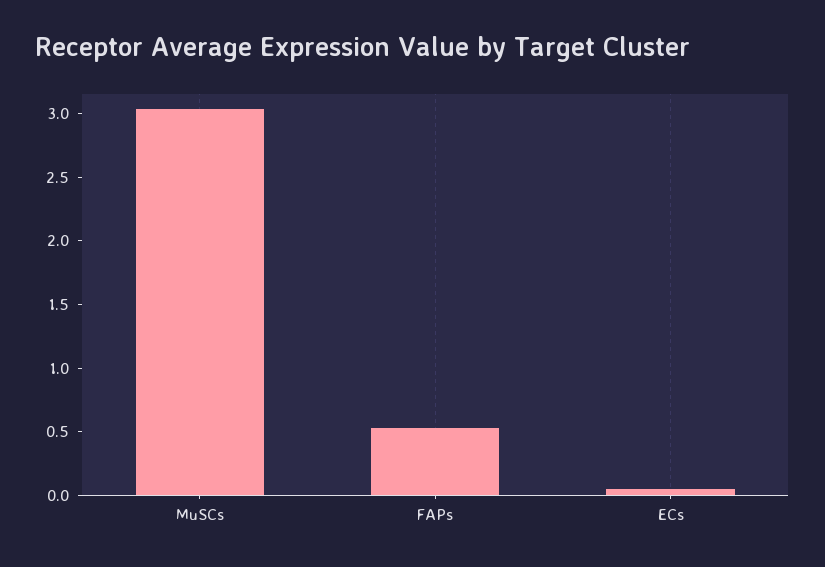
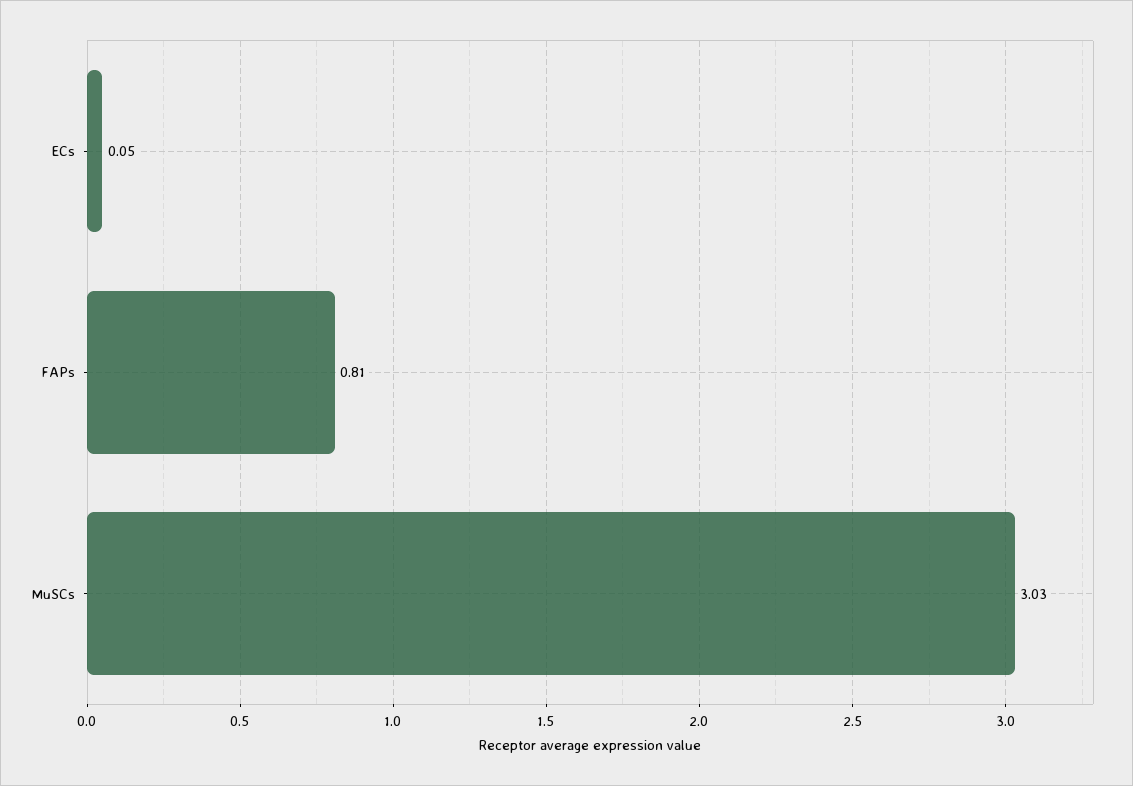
  {
    "MuSCs": 3.03,
-   "FAPs": 0.5,
+   "FAPs": 0.81,
    "ECs": 0.05
  }

